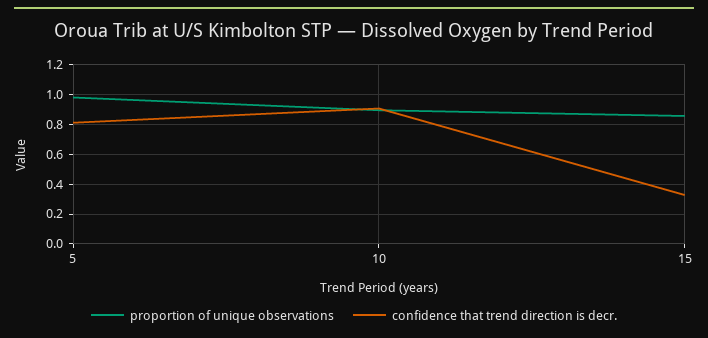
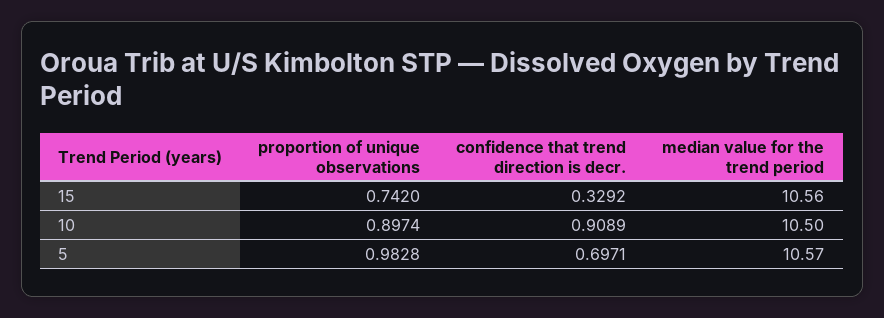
  {
    "proportion of unique observations": {
      "5": 0.9828,
      "10": 0.8974,
-     "15": 0.85
+     "15": 0.742
    },
    "confidence that trend direction is decr.": {
-     "5": 0.8,
+     "5": 0.6971,
      "10": 0.9089,
      "15": 0.3292
-   }
+   },
+   "median value for the trend period": {
+     "15": 10.56,
+     "10": 10.5,
+     "5": 10.57
+   }
  }

